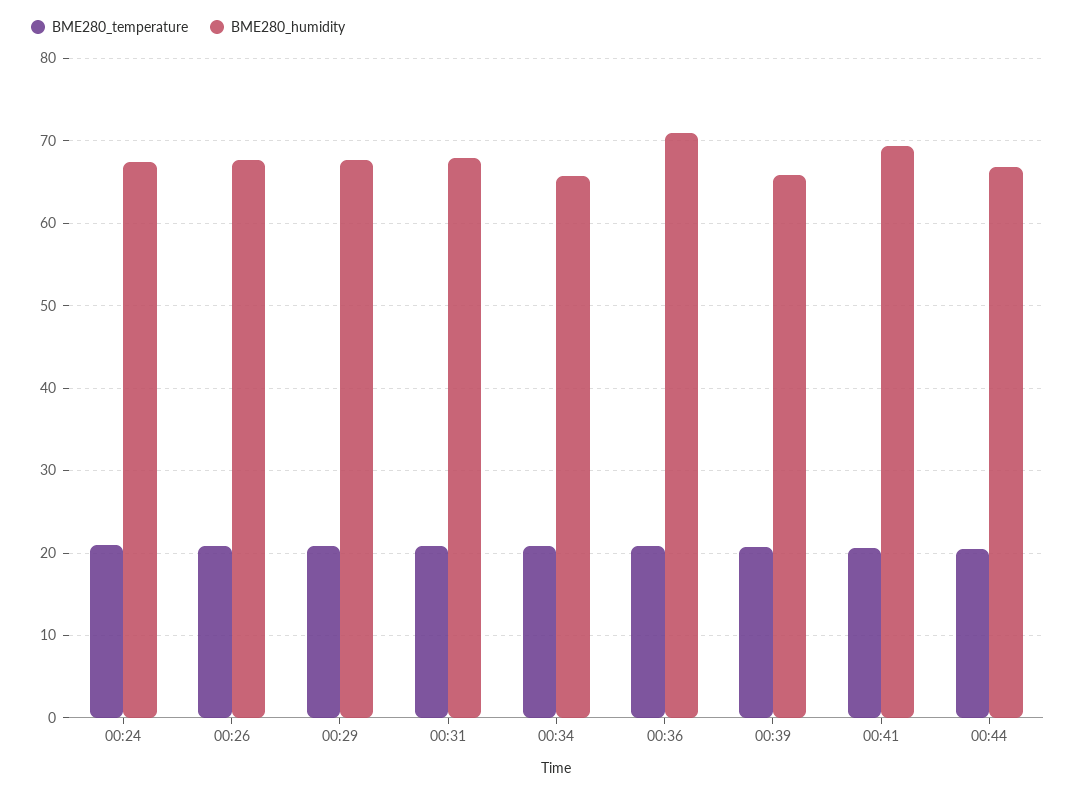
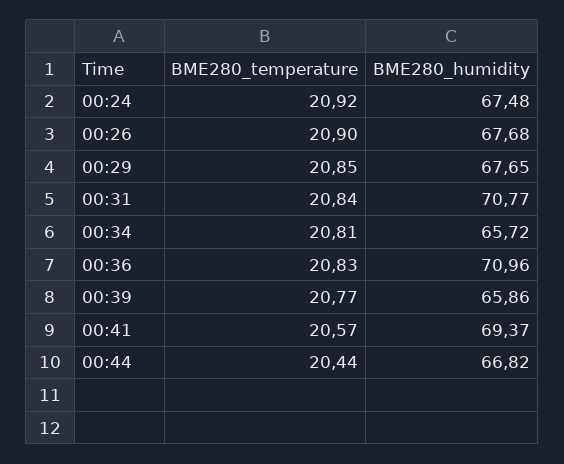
  {
    "BME280_temperature": {
      "00:24": 20.92,
      "00:26": 20.9,
      "00:29": 20.85,
      "00:31": 20.84,
      "00:34": 20.81,
      "00:36": 20.83,
      "00:39": 20.77,
      "00:41": 20.57,
      "00:44": 20.44
    },
    "BME280_humidity": {
      "00:24": 67.48,
      "00:26": 67.68,
      "00:29": 67.65,
-     "00:31": 68,
+     "00:31": 70.77,
      "00:34": 65.72,
      "00:36": 70.96,
      "00:39": 65.86,
      "00:41": 69.37,
      "00:44": 66.82
    }
  }

